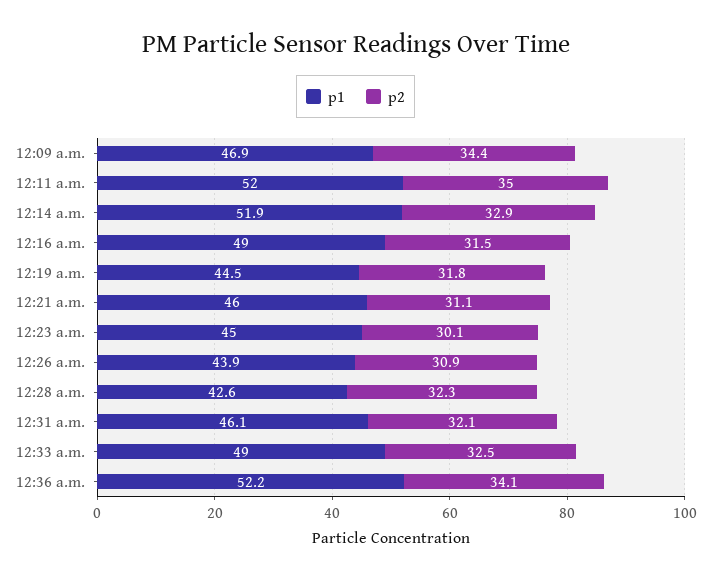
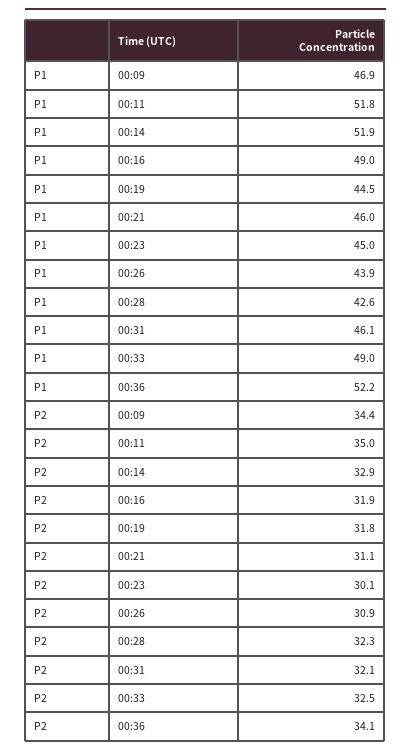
  {
    "p1": {
      "12:09 a.m.": 46.9,
-     "12:11 a.m.": 52,
+     "12:11 a.m.": 51.8,
      "12:14 a.m.": 51.9,
      "12:16 a.m.": 49,
      "12:19 a.m.": 44.5,
      "12:21 a.m.": 46,
      "12:23 a.m.": 45,
      "12:26 a.m.": 43.9,
      "12:28 a.m.": 42.6,
      "12:31 a.m.": 46.1,
      "12:33 a.m.": 49,
      "12:36 a.m.": 52.2
    },
    "p2": {
      "12:09 a.m.": 34.4,
      "12:11 a.m.": 35,
      "12:14 a.m.": 32.9,
-     "12:16 a.m.": 31.5,
+     "12:16 a.m.": 31.9,
      "12:19 a.m.": 31.8,
      "12:21 a.m.": 31.1,
      "12:23 a.m.": 30.1,
      "12:26 a.m.": 30.9,
      "12:28 a.m.": 32.3,
      "12:31 a.m.": 32.1,
      "12:33 a.m.": 32.5,
      "12:36 a.m.": 34.1
    }
  }

